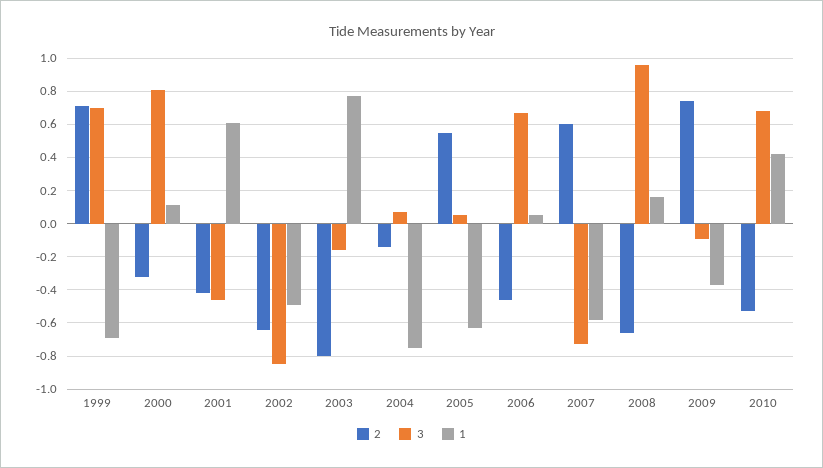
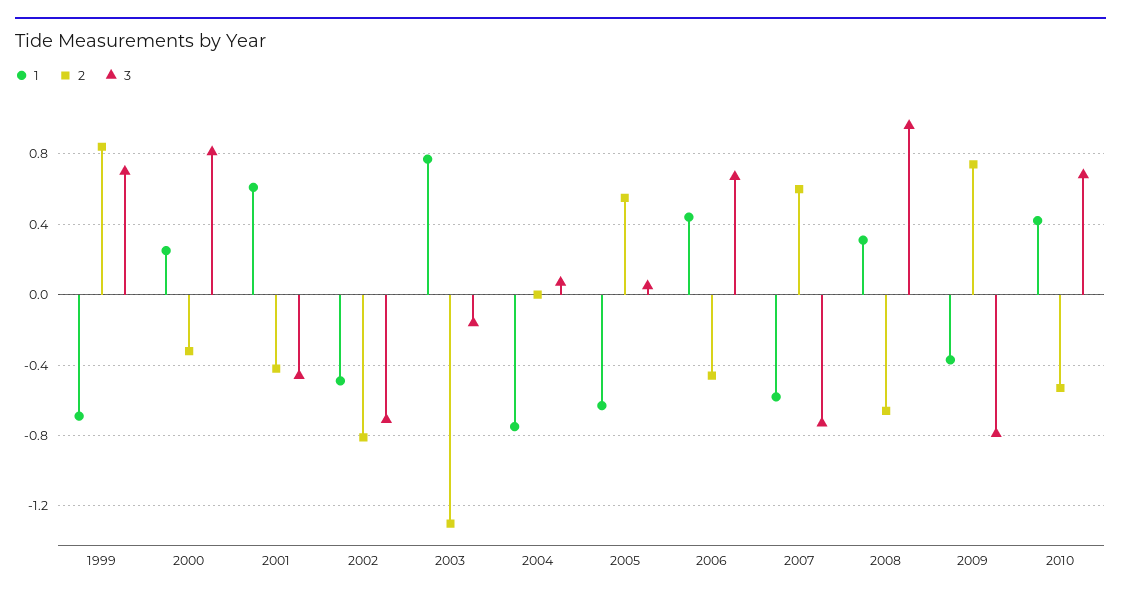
  {
    "2": {
-     "1999": 0.7,
+     "1999": 0.85,
      "2000": -0.3,
      "2001": -0.4,
-     "2002": -0.65,
+     "2002": -0.8,
-     "2003": -0.8,
+     "2003": -1.3,
-     "2004": -0.15,
+     "2004": 0,
      "2005": 0.55,
      "2006": -0.45,
      "2007": 0.6,
      "2008": -0.65,
      "2009": 0.75,
      "2010": -0.55
    },
    "3": {
      "1999": 0.7,
      "2000": 0.8,
      "2001": -0.45,
-     "2002": -0.85,
+     "2002": -0.7,
      "2003": -0.15,
      "2004": 0.05,
      "2005": 0.05,
      "2006": 0.65,
      "2007": -0.75,
      "2008": 0.95,
-     "2009": -0.1,
+     "2009": -0.8,
      "2010": 0.7
    },
    "1": {
      "1999": -0.7,
-     "2000": 0.1,
+     "2000": 0.25,
      "2001": 0.6,
      "2002": -0.5,
      "2003": 0.75,
      "2004": -0.75,
      "2005": -0.65,
-     "2006": 0.05,
+     "2006": 0.45,
      "2007": -0.6,
-     "2008": 0.15,
+     "2008": 0.3,
      "2009": -0.35,
      "2010": 0.4
    }
  }

